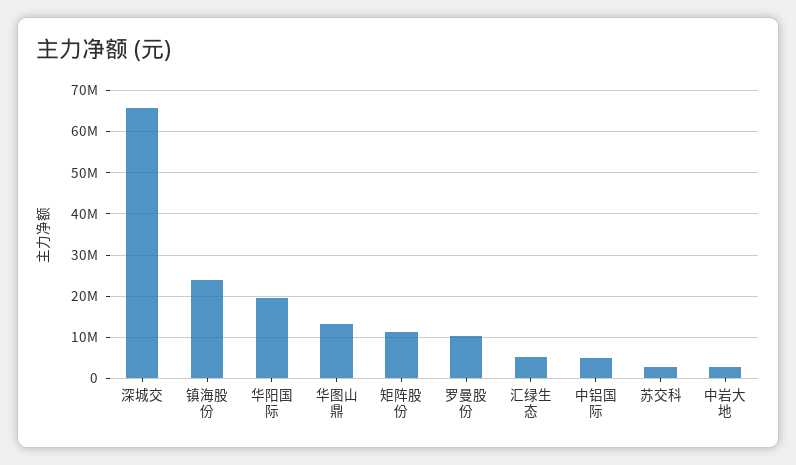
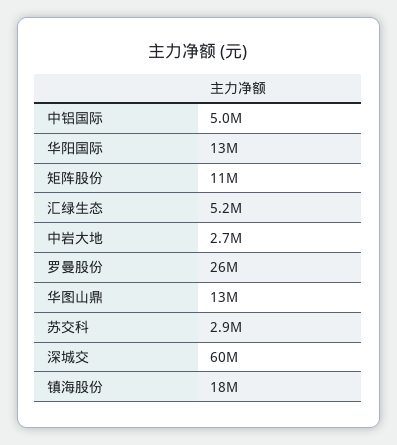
  {
-   "深城交": 66000000,
+   "深城交": 60000000,
-   "镇海股份": 24000000,
+   "镇海股份": 18000000,
-   "华阳国际": 20000000,
+   "华阳国际": 13000000,
    "华图山鼎": 13000000,
    "矩阵股份": 11000000,
-   "罗曼股份": 10000000,
+   "罗曼股份": 26000000,
    "汇绿生态": 5200000,
    "中铝国际": 5000000,
    "苏交科": 2900000,
    "中岩大地": 2700000
  }

